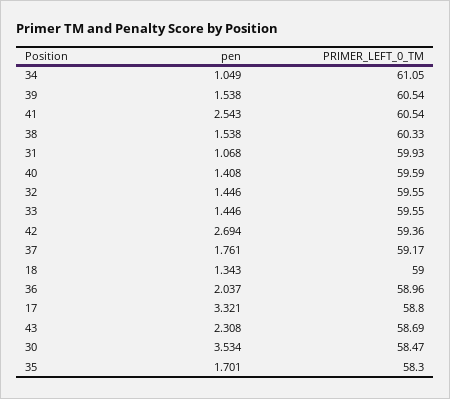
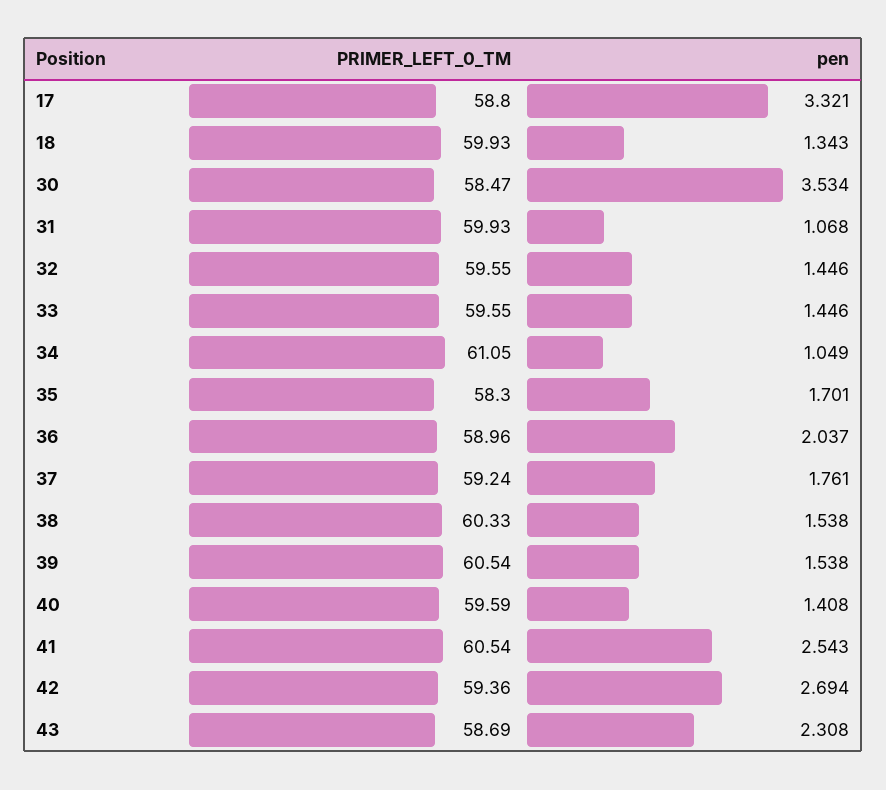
  {
    "pen": {
      "34": 1.049,
      "39": 1.538,
      "41": 2.543,
      "38": 1.538,
      "31": 1.068,
      "40": 1.408,
      "32": 1.446,
      "33": 1.446,
      "42": 2.694,
      "37": 1.761,
      "18": 1.343,
      "36": 2.037,
      "17": 3.321,
      "43": 2.308,
      "30": 3.534,
      "35": 1.701
    },
    "PRIMER_LEFT_0_TM": {
      "34": 61.05,
      "39": 60.54,
      "41": 60.54,
      "38": 60.33,
      "31": 59.93,
      "40": 59.59,
      "32": 59.55,
      "33": 59.55,
      "42": 59.36,
-     "37": 59.17,
+     "37": 59.24,
-     "18": 59,
+     "18": 59.93,
      "36": 58.96,
      "17": 58.8,
      "43": 58.69,
      "30": 58.47,
      "35": 58.3
    }
  }

